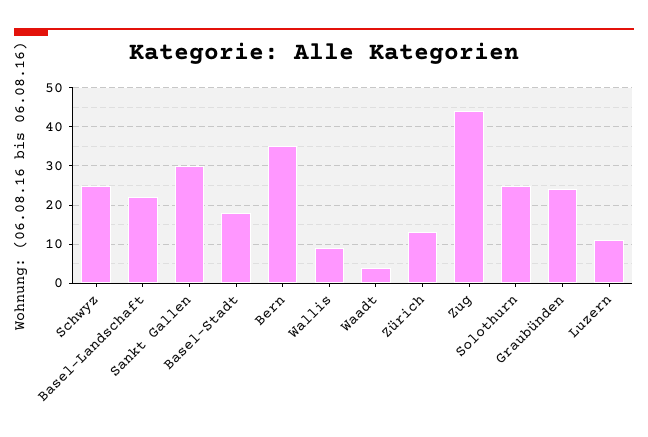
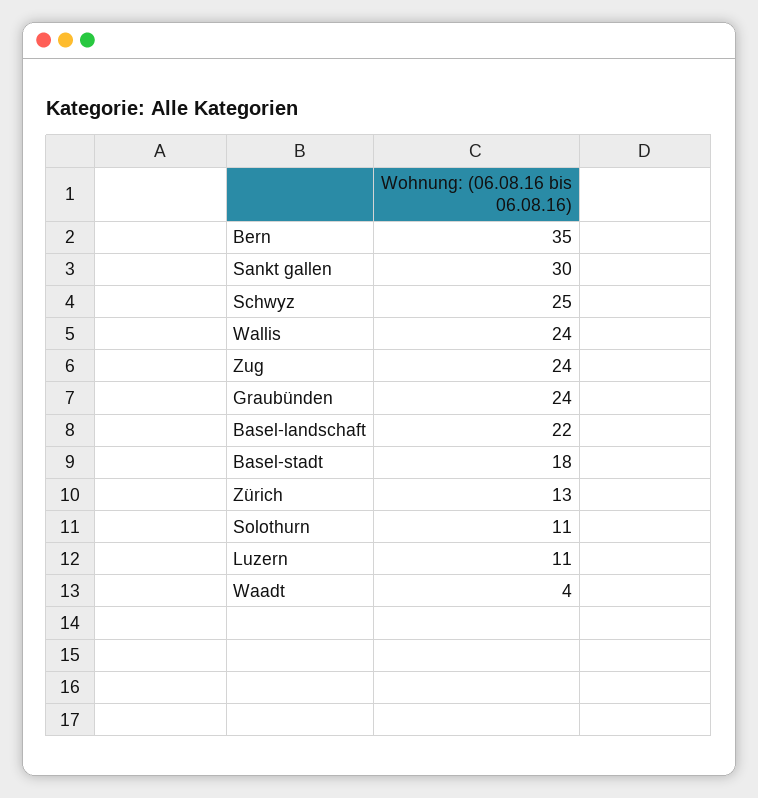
  {
    "Schwyz": 25,
    "Basel-Landschaft": 22,
    "Sankt Gallen": 30,
    "Basel-Stadt": 18,
    "Bern": 35,
-   "Wallis": 10,
+   "Wallis": 24,
    "Waadt": 4,
    "Zürich": 13,
-   "Zug": 45,
+   "Zug": 24,
-   "Solothurn": 25,
+   "Solothurn": 11,
    "Graubünden": 24,
    "Luzern": 11
  }

